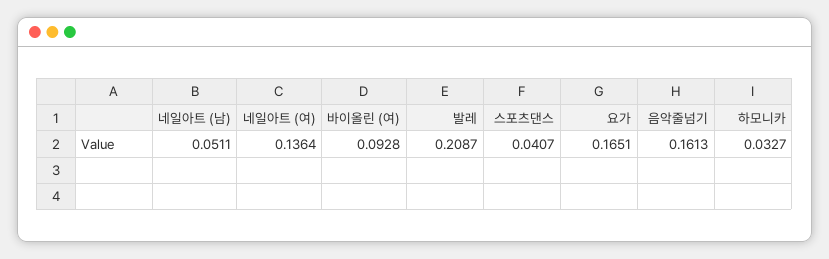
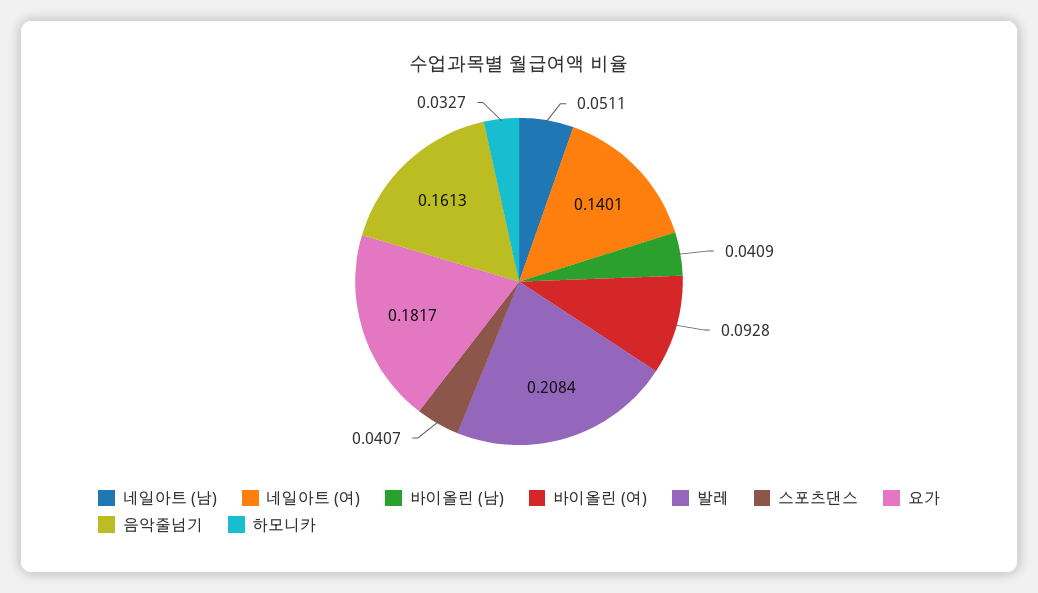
  {
    "네일아트 (남)": 0.0511,
-   "네일아트 (여)": 0.1364,
+   "네일아트 (여)": 0.1401,
    "바이올린 (여)": 0.0928,
-   "발레": 0.2087,
+   "발레": 0.2084,
    "스포츠댄스": 0.0407,
-   "요가": 0.1651,
+   "요가": 0.1817,
    "음악줄넘기": 0.1613,
-   "하모니카": 0.0327
+   "하모니카": 0.0327,
+   "바이올린 (남)": 0.0409
  }

